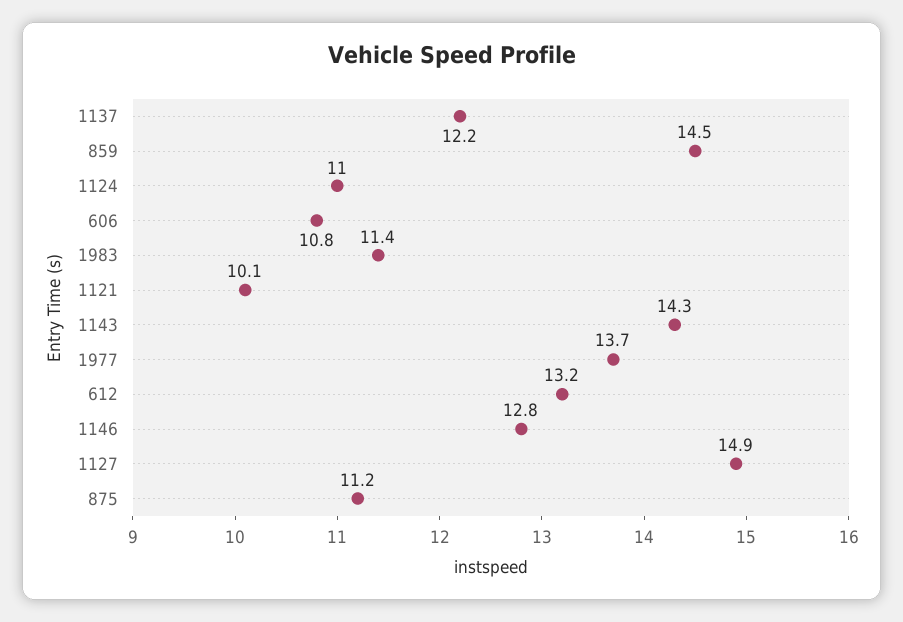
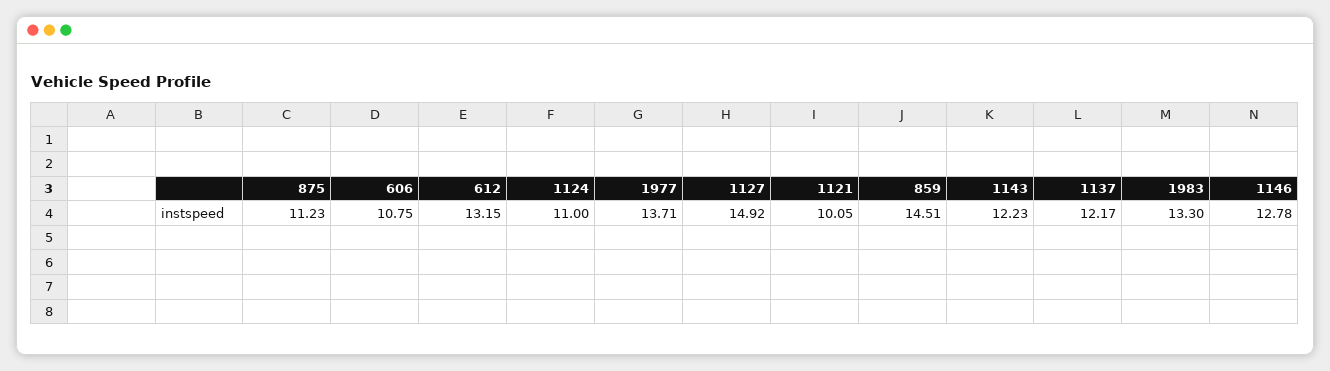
  {
    "1137": 12.17,
    "859": 14.51,
    "1124": 11,
    "606": 10.75,
-   "1983": 11.4,
+   "1983": 13.3,
    "1121": 10.05,
-   "1143": 14.3,
+   "1143": 12.23,
    "1977": 13.71,
    "612": 13.15,
    "1146": 12.78,
    "1127": 14.92,
    "875": 11.23
  }

